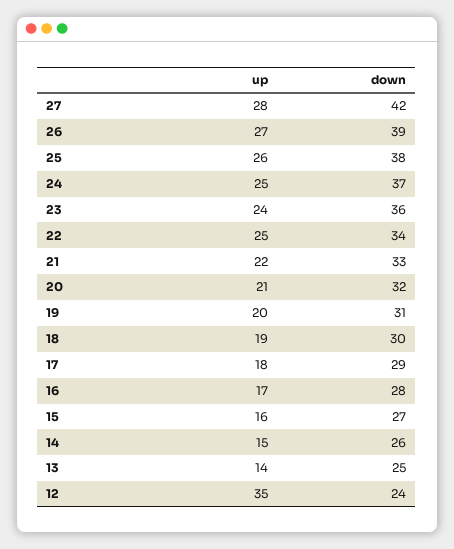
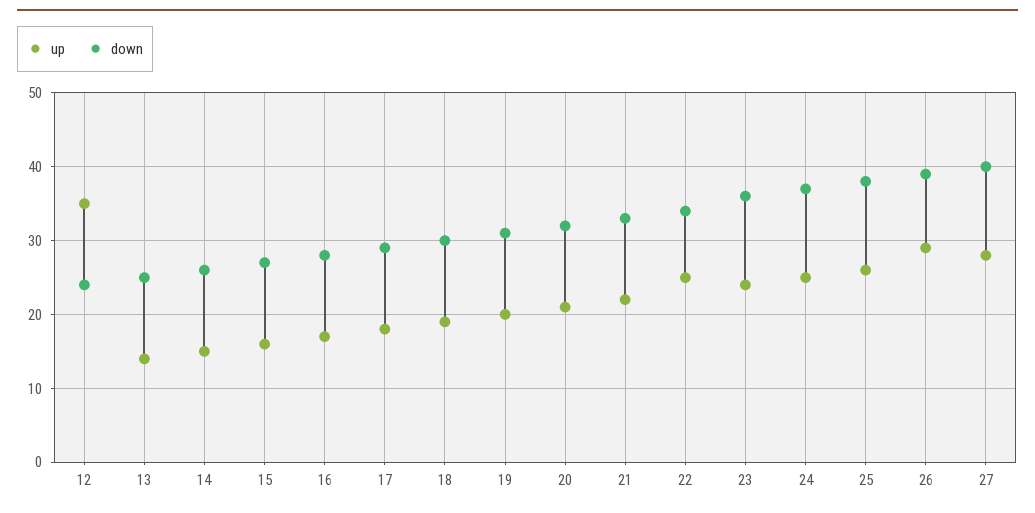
  {
    "up": {
      "27": 28,
-     "26": 27,
+     "26": 29,
      "25": 26,
      "24": 25,
      "23": 24,
      "22": 25,
      "21": 22,
      "20": 21,
      "19": 20,
      "18": 19,
      "17": 18,
      "16": 17,
      "15": 16,
      "14": 15,
      "13": 14,
      "12": 35
    },
    "down": {
-     "27": 42,
+     "27": 40,
      "26": 39,
      "25": 38,
      "24": 37,
      "23": 36,
      "22": 34,
      "21": 33,
      "20": 32,
      "19": 31,
      "18": 30,
      "17": 29,
      "16": 28,
      "15": 27,
      "14": 26,
      "13": 25,
      "12": 24
    }
  }

